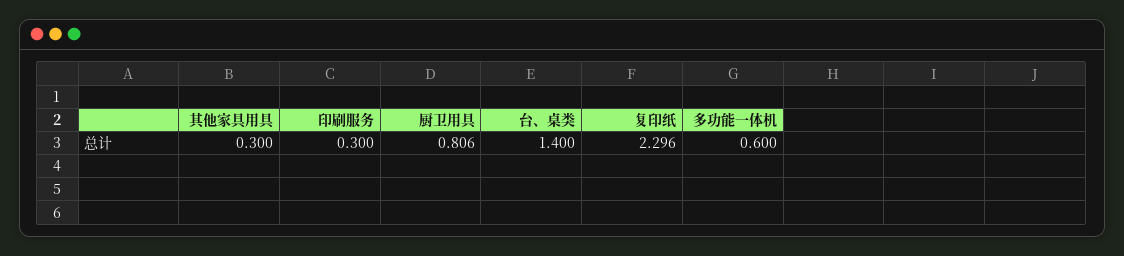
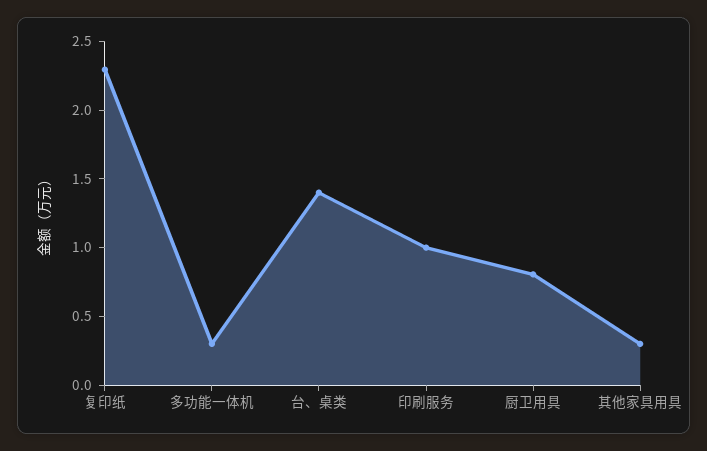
  {
    "其他家具用具": 0.3,
-   "印刷服务": 0.3,
+   "印刷服务": 1,
    "厨卫用具": 0.806,
    "台、桌类": 1.4,
    "复印纸": 2.296,
-   "多功能一体机": 0.6
+   "多功能一体机": 0.3
  }

